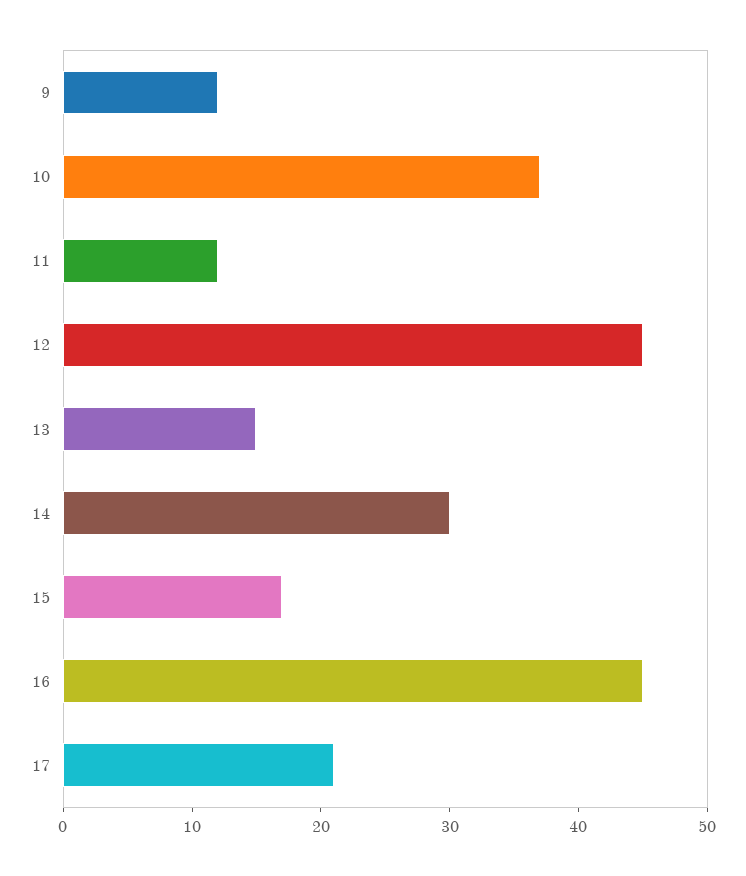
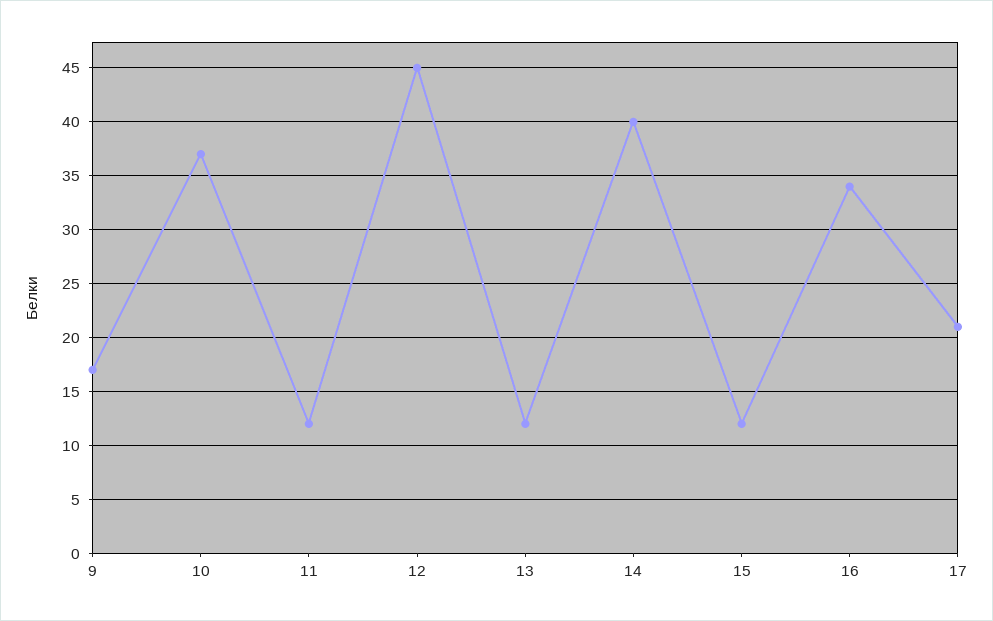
  {
-   "9": 12,
+   "9": 17,
    "10": 37,
    "11": 12,
    "12": 45,
-   "13": 15,
+   "13": 12,
-   "14": 30,
+   "14": 40,
-   "15": 17,
+   "15": 12,
-   "16": 45,
+   "16": 34,
    "17": 21
  }

